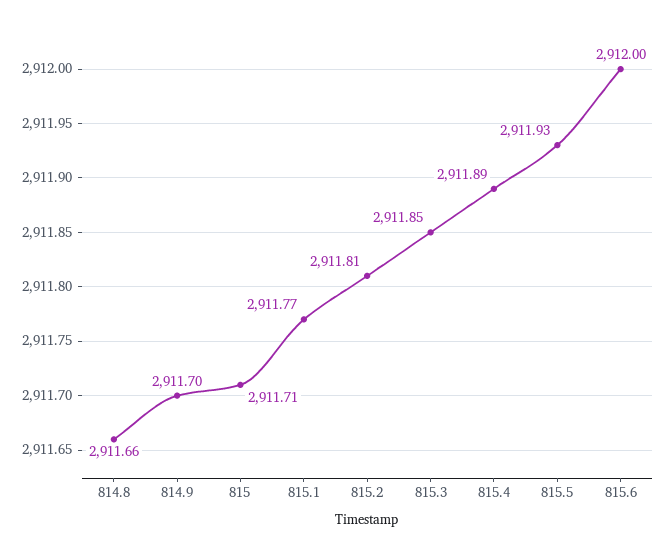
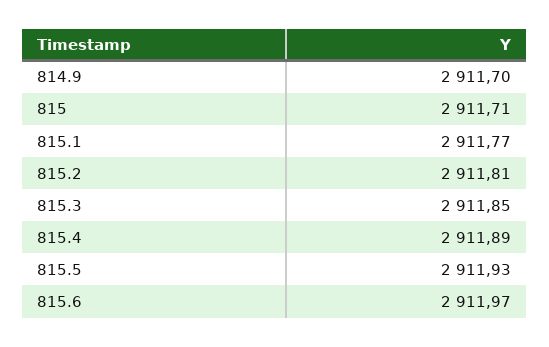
  {
-   "814.8": 2911.66,
    "814.9": 2911.7,
    "815": 2911.71,
    "815.1": 2911.77,
    "815.2": 2911.81,
    "815.3": 2911.85,
    "815.4": 2911.89,
    "815.5": 2911.93,
-   "815.6": 2912
+   "815.6": 2911.97
  }

